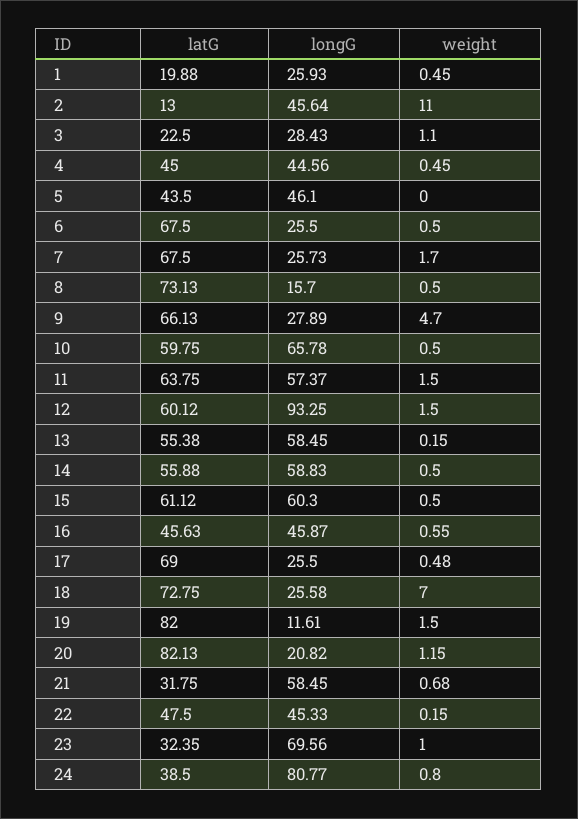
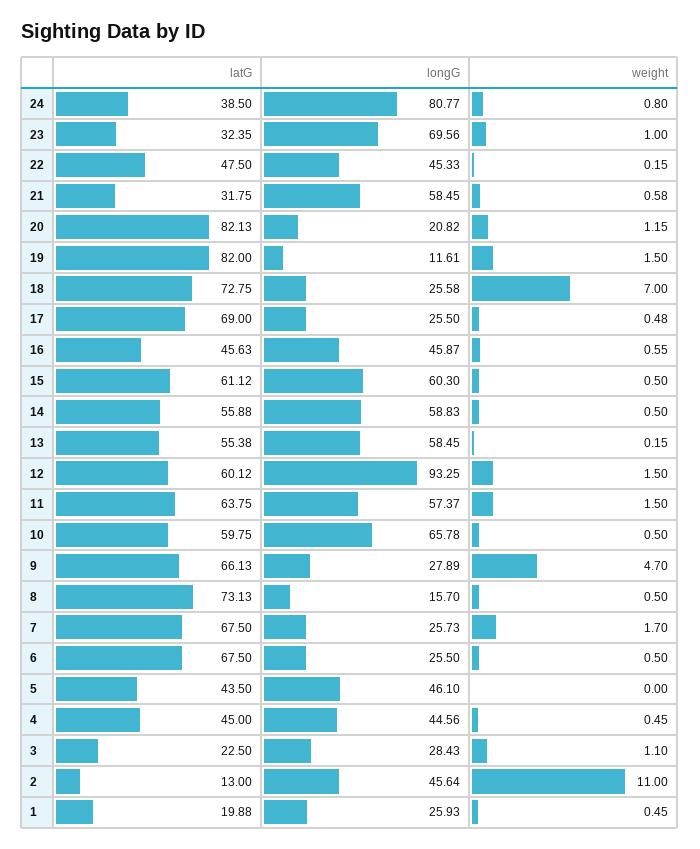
  {
    "latG": {
      "1": 19.88,
      "2": 13,
      "3": 22.5,
      "4": 45,
      "5": 43.5,
      "6": 67.5,
      "7": 67.5,
      "8": 73.13,
      "9": 66.13,
      "10": 59.75,
      "11": 63.75,
      "12": 60.12,
      "13": 55.38,
      "14": 55.88,
      "15": 61.12,
      "16": 45.63,
      "17": 69,
      "18": 72.75,
      "19": 82,
      "20": 82.13,
      "21": 31.75,
      "22": 47.5,
      "23": 32.35,
      "24": 38.5
    },
    "longG": {
      "1": 25.93,
      "2": 45.64,
      "3": 28.43,
      "4": 44.56,
      "5": 46.1,
      "6": 25.5,
      "7": 25.73,
      "8": 15.7,
      "9": 27.89,
      "10": 65.78,
      "11": 57.37,
      "12": 93.25,
      "13": 58.45,
      "14": 58.83,
      "15": 60.3,
      "16": 45.87,
      "17": 25.5,
      "18": 25.58,
      "19": 11.61,
      "20": 20.82,
      "21": 58.45,
      "22": 45.33,
      "23": 69.56,
      "24": 80.77
    },
    "weight": {
      "1": 0.45,
      "2": 11,
      "3": 1.1,
      "4": 0.45,
      "5": 0,
      "6": 0.5,
      "7": 1.7,
      "8": 0.5,
      "9": 4.7,
      "10": 0.5,
      "11": 1.5,
      "12": 1.5,
      "13": 0.15,
      "14": 0.5,
      "15": 0.5,
      "16": 0.55,
      "17": 0.48,
      "18": 7,
      "19": 1.5,
      "20": 1.15,
-     "21": 0.68,
+     "21": 0.58,
      "22": 0.15,
      "23": 1,
      "24": 0.8
    }
  }

